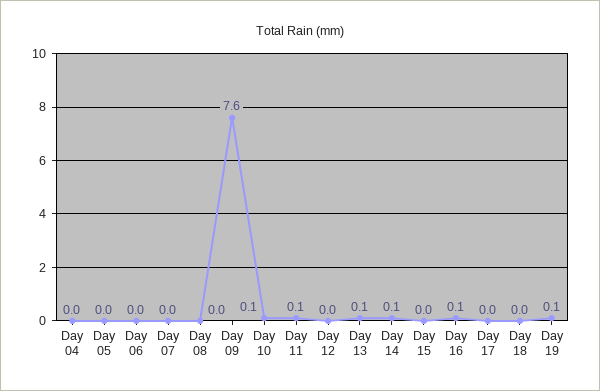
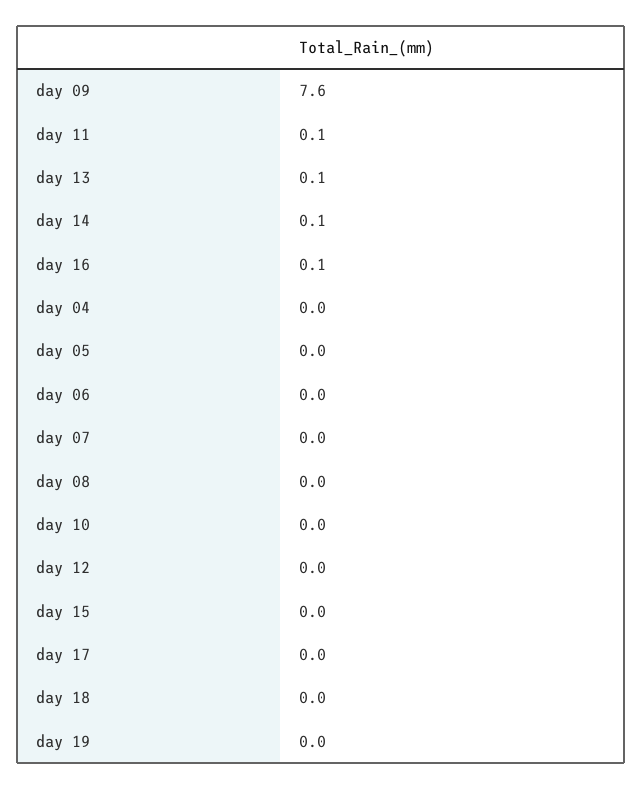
  {
    "Day 04": 0,
    "Day 05": 0,
    "Day 06": 0,
    "Day 07": 0,
    "Day 08": 0,
    "Day 09": 7.6,
-   "Day 10": 0.1,
+   "Day 10": 0,
    "Day 11": 0.1,
    "Day 12": 0,
    "Day 13": 0.1,
    "Day 14": 0.1,
    "Day 15": 0,
    "Day 16": 0.1,
    "Day 17": 0,
    "Day 18": 0,
-   "Day 19": 0.1
+   "Day 19": 0
  }

